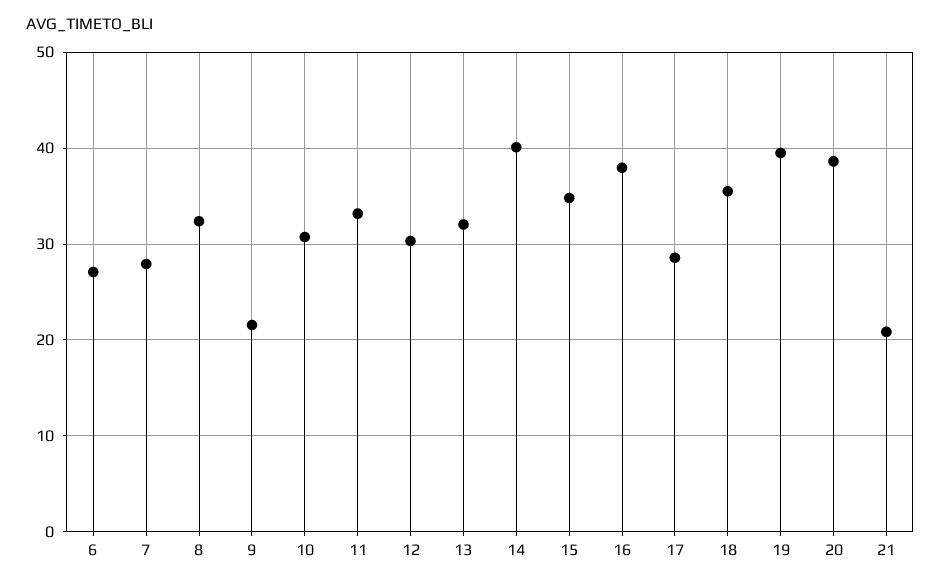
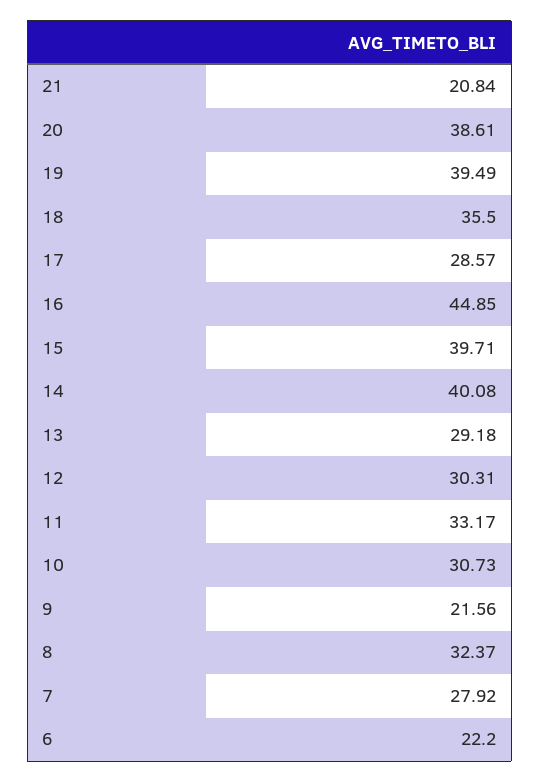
  {
-   "6": 27,
+   "6": 22.2,
    "7": 27.92,
    "8": 32.37,
    "9": 21.56,
    "10": 30.73,
    "11": 33.17,
    "12": 30.31,
-   "13": 32,
+   "13": 29.18,
    "14": 40.08,
-   "15": 35,
+   "15": 39.71,
-   "16": 38,
+   "16": 44.85,
    "17": 28.57,
    "18": 35.5,
    "19": 39.49,
    "20": 38.61,
    "21": 20.84
  }

